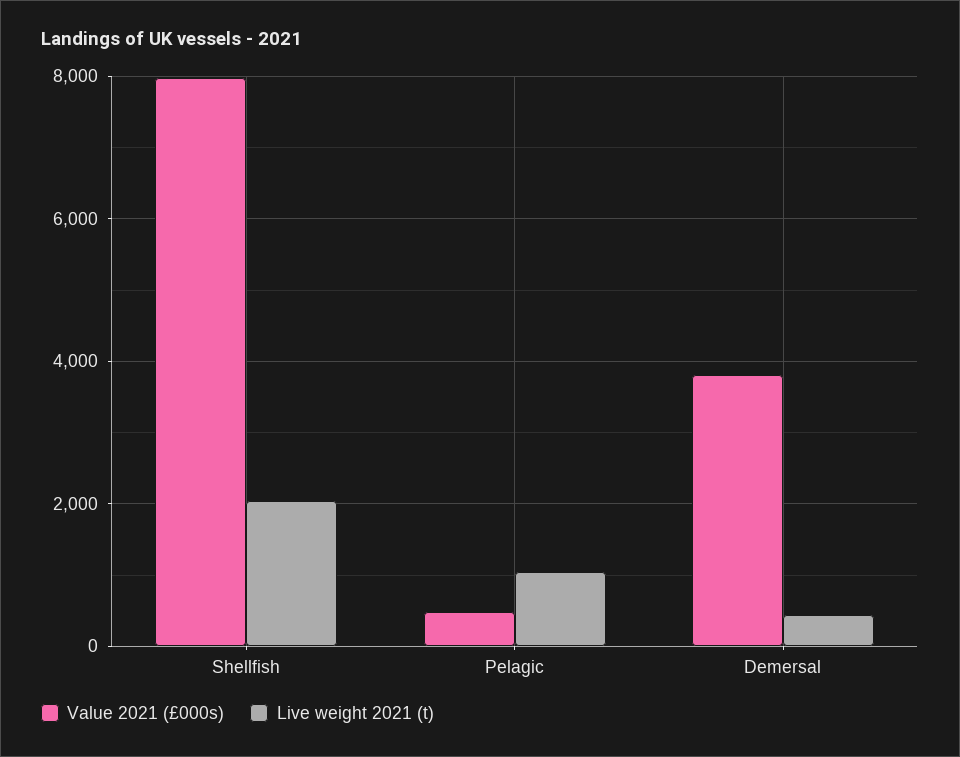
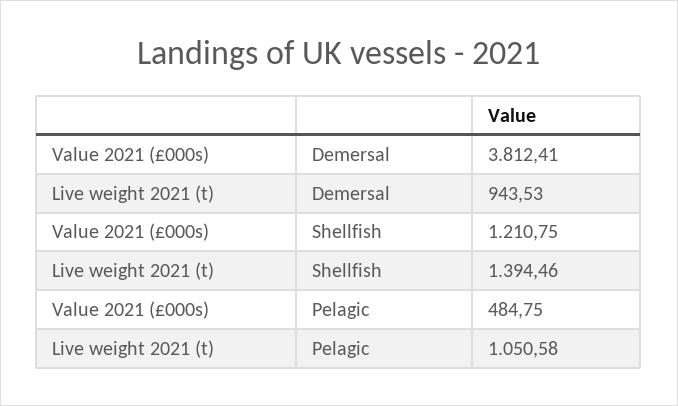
  {
    "Value 2021 (£000s)": {
-     "Shellfish": 8000,
+     "Shellfish": 1210.75,
      "Pelagic": 484.75,
      "Demersal": 3812.41
    },
    "Live weight 2021 (t)": {
-     "Shellfish": 2000,
+     "Shellfish": 1394.46,
      "Pelagic": 1050.58,
-     "Demersal": 400
+     "Demersal": 943.53
    }
  }

